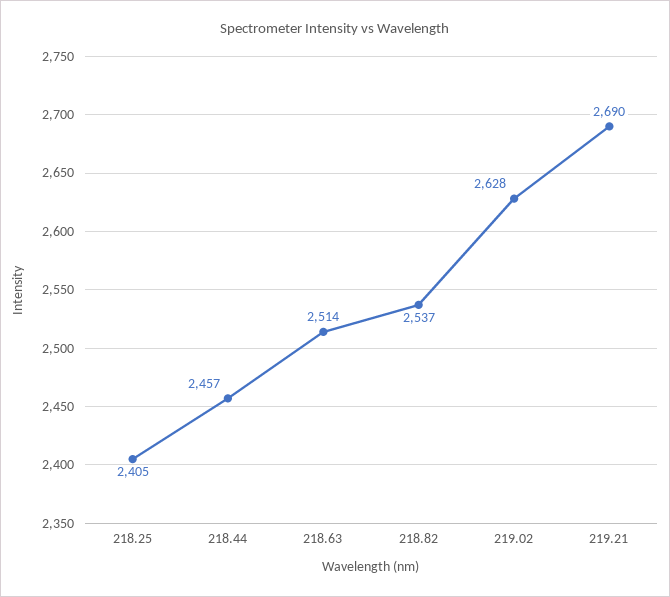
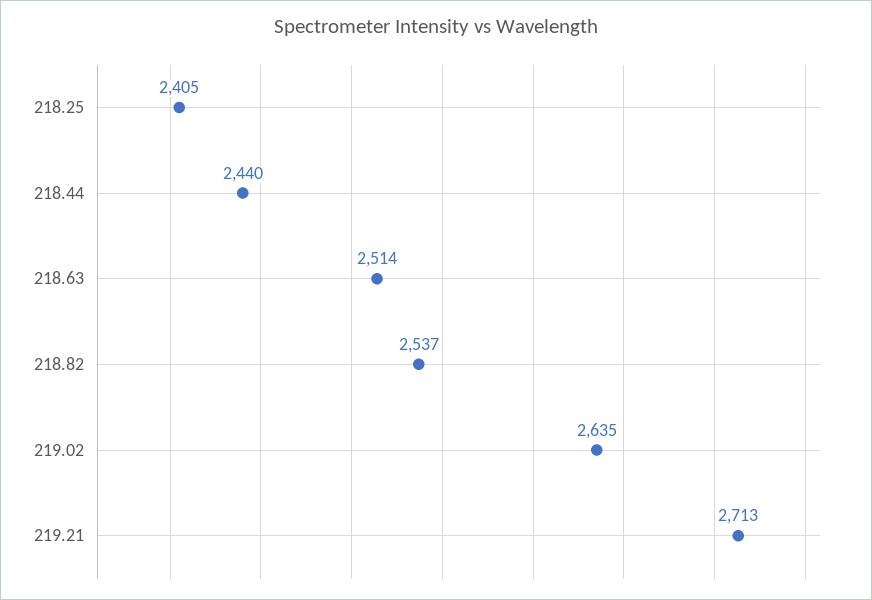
  {
    "218.25": 2405,
-   "218.44": 2457,
+   "218.44": 2440,
    "218.63": 2514,
    "218.82": 2537,
-   "219.02": 2628,
+   "219.02": 2635,
-   "219.21": 2690
+   "219.21": 2713
  }

